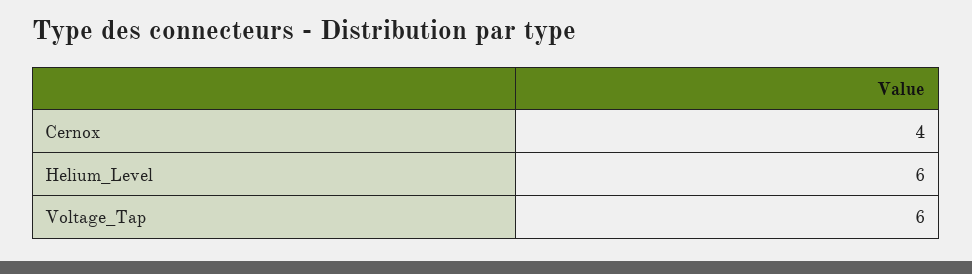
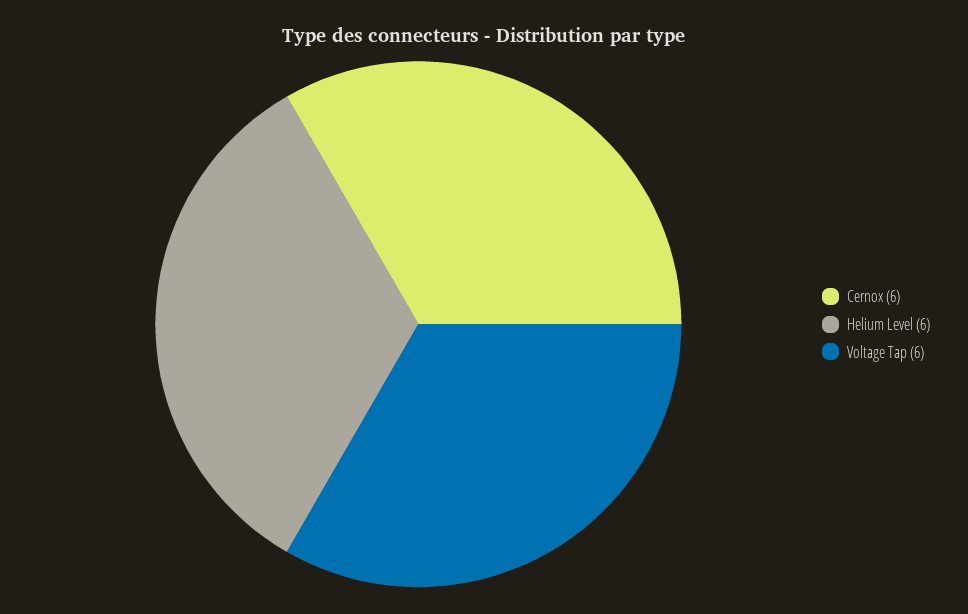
  {
-   "Cernox": 4,
+   "Cernox": 6,
    "Helium_Level": 6,
    "Voltage_Tap": 6
  }

